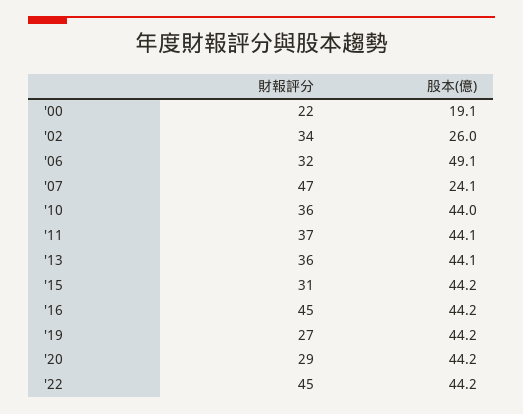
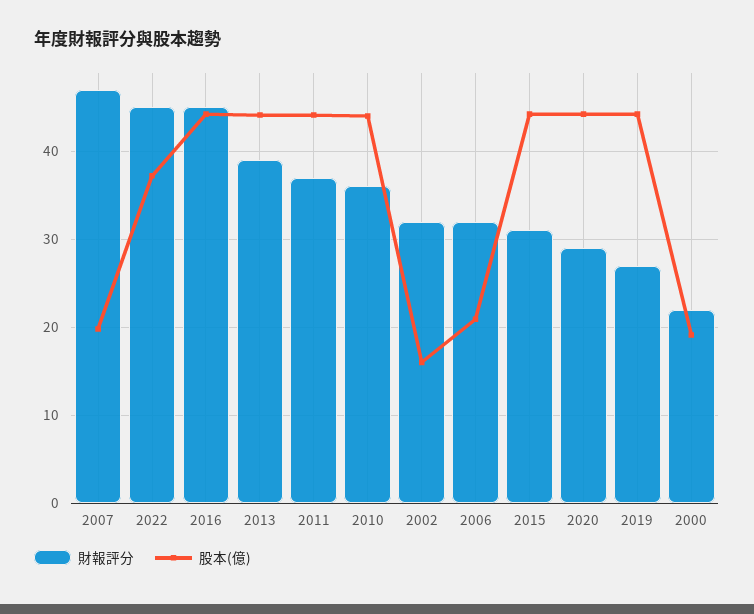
  {
    "財報評分": {
      "'00": 22,
-     "'02": 34,
+     "'02": 32,
      "'06": 32,
      "'07": 47,
      "'10": 36,
      "'11": 37,
-     "'13": 36,
+     "'13": 39,
      "'15": 31,
      "'16": 45,
      "'19": 27,
      "'20": 29,
      "'22": 45
    },
    "股本(億)": {
      "'00": 19.1,
-     "'02": 26,
+     "'02": 16,
-     "'06": 49.1,
+     "'06": 21,
-     "'07": 24.1,
+     "'07": 20,
      "'10": 44,
      "'11": 44.1,
      "'13": 44.1,
      "'15": 44.2,
      "'16": 44.2,
      "'19": 44.2,
      "'20": 44.2,
-     "'22": 44.2
+     "'22": 37
    }
  }

